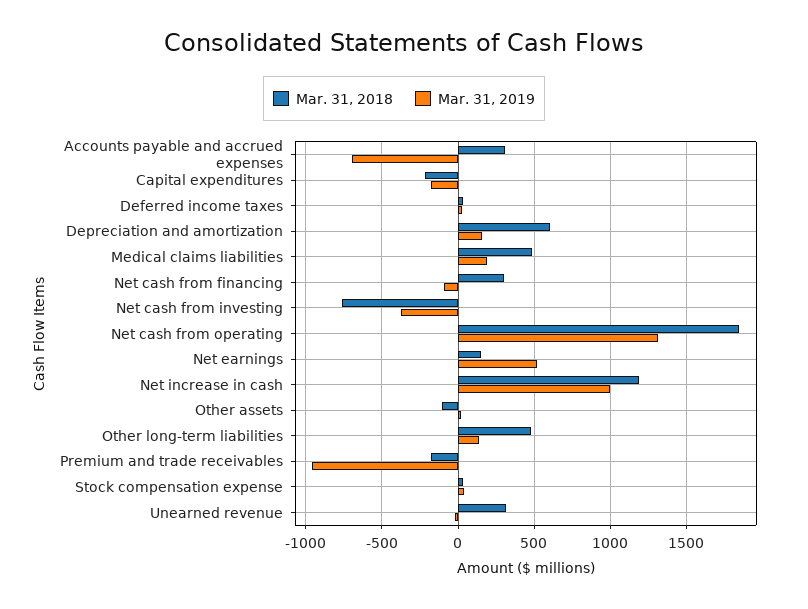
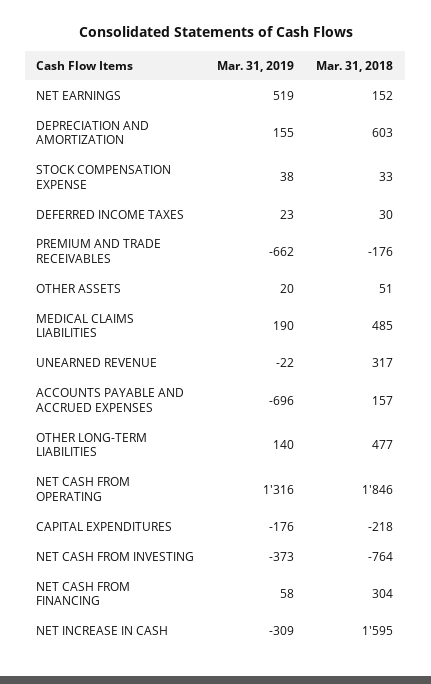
  {
    "Mar. 31, 2018": {
-     "Accounts payable and accrued expenses": 300,
+     "Accounts payable and accrued expenses": 157,
      "Capital expenditures": -218,
      "Deferred income taxes": 30,
      "Depreciation and amortization": 603,
      "Medical claims liabilities": 485,
      "Net cash from financing": 304,
      "Net cash from investing": -764,
      "Net cash from operating": 1846,
      "Net earnings": 152,
-     "Net increase in cash": 1200,
+     "Net increase in cash": 1595,
-     "Other assets": -100,
+     "Other assets": 51,
      "Other long-term liabilities": 477,
      "Premium and trade receivables": -176,
      "Stock compensation expense": 33,
      "Unearned revenue": 317
    },
    "Mar. 31, 2019": {
      "Accounts payable and accrued expenses": -696,
      "Capital expenditures": -176,
      "Deferred income taxes": 23,
      "Depreciation and amortization": 155,
      "Medical claims liabilities": 190,
-     "Net cash from financing": -100,
+     "Net cash from financing": 58,
      "Net cash from investing": -373,
      "Net cash from operating": 1316,
      "Net earnings": 519,
-     "Net increase in cash": 1000,
+     "Net increase in cash": -309,
      "Other assets": 20,
      "Other long-term liabilities": 140,
-     "Premium and trade receivables": -950,
+     "Premium and trade receivables": -662,
      "Stock compensation expense": 38,
      "Unearned revenue": -22
    }
  }

